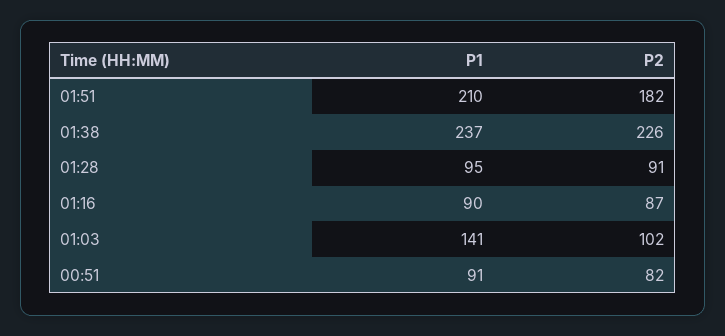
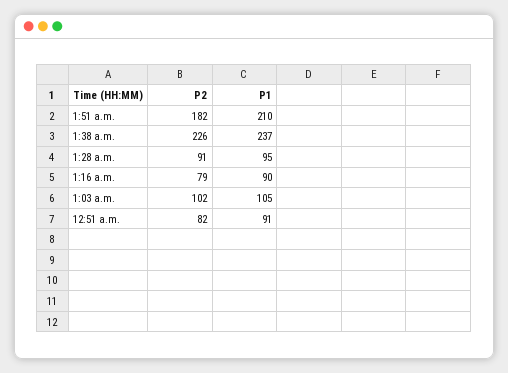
  {
    "P1": {
      "01:51": 210,
      "01:38": 237,
      "01:28": 95,
      "01:16": 90,
-     "01:03": 141,
+     "01:03": 105,
      "00:51": 91
    },
    "P2": {
      "01:51": 182,
      "01:38": 226,
      "01:28": 91,
-     "01:16": 87,
+     "01:16": 79,
      "01:03": 102,
      "00:51": 82
    }
  }

